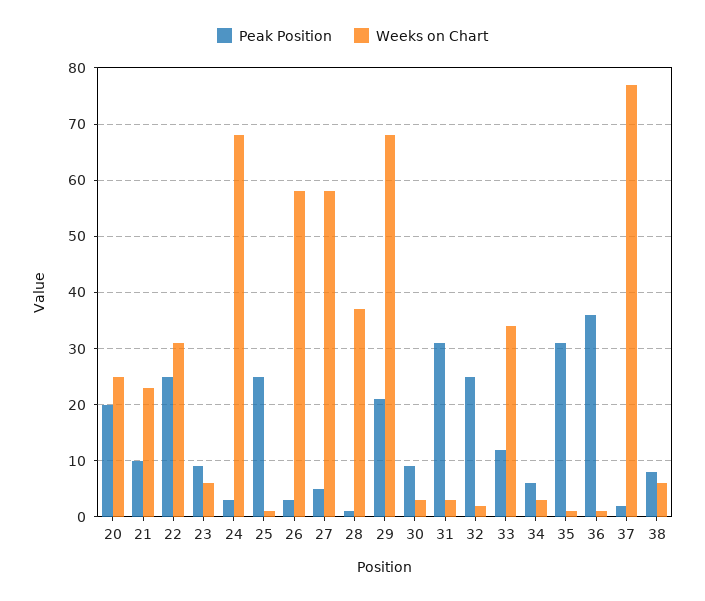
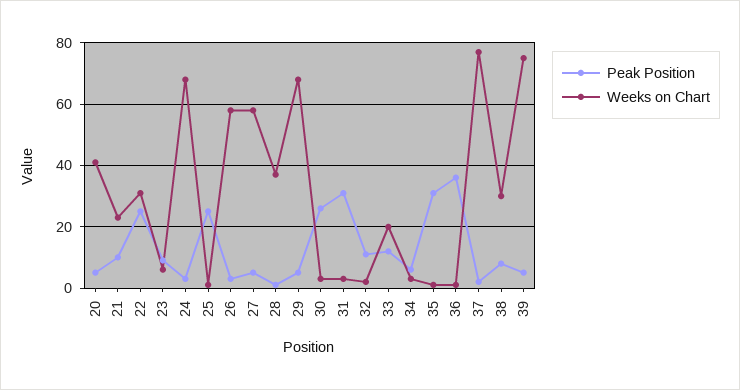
  {
    "Peak Position": {
-     "20": 20,
+     "20": 5,
      "21": 10,
      "22": 25,
      "23": 10,
      "24": 5,
      "25": 25,
      "26": 5,
      "27": 5,
      "28": 0,
-     "29": 20,
+     "29": 5,
-     "30": 10,
+     "30": 25,
      "31": 30,
-     "32": 25,
+     "32": 10,
      "33": 10,
      "34": 5,
      "35": 30,
      "36": 35,
      "37": 0,
-     "38": 10
+     "38": 10,
+     "39": 5
    },
    "Weeks on Chart": {
-     "20": 25,
+     "20": 40,
      "21": 25,
      "22": 30,
      "23": 5,
      "24": 70,
      "25": 0,
      "26": 60,
      "27": 60,
      "28": 35,
      "29": 70,
      "30": 5,
      "31": 5,
      "32": 0,
-     "33": 35,
+     "33": 20,
      "34": 5,
      "35": 0,
      "36": 0,
      "37": 75,
-     "38": 5
+     "38": 30,
+     "39": 75
    }
  }

